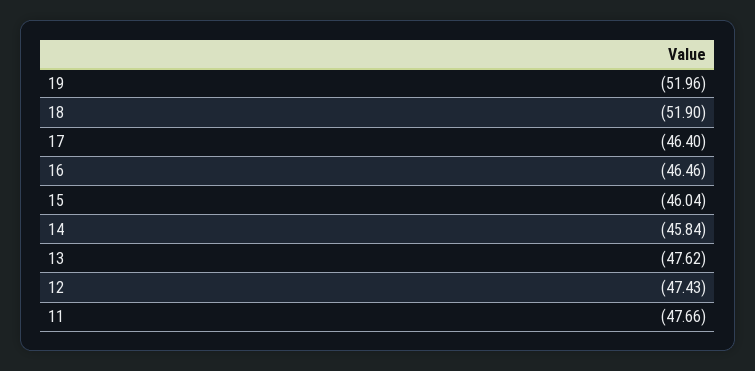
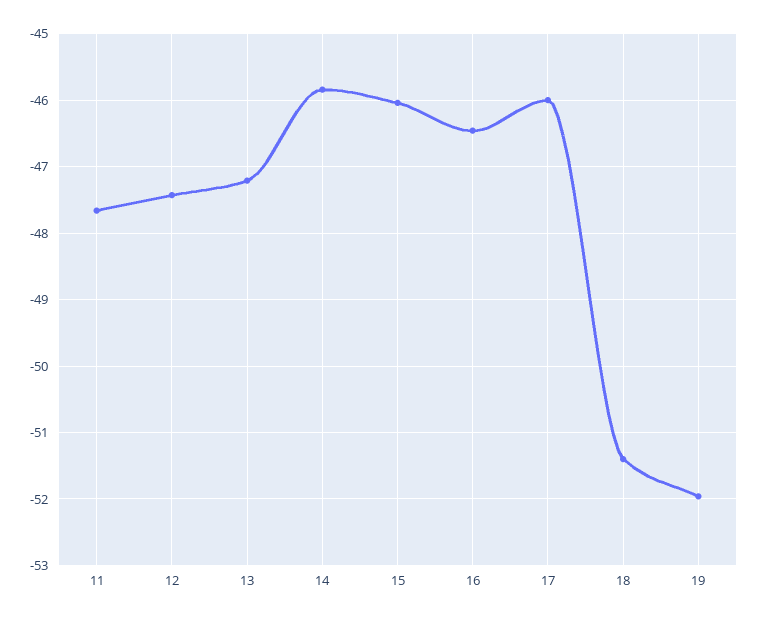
  {
    "19": -51.96,
-   "18": -51.9,
+   "18": -51.4,
-   "17": -46.4,
+   "17": -46,
    "16": -46.46,
    "15": -46.04,
    "14": -45.84,
-   "13": -47.62,
+   "13": -47.2,
    "12": -47.43,
    "11": -47.66
  }

